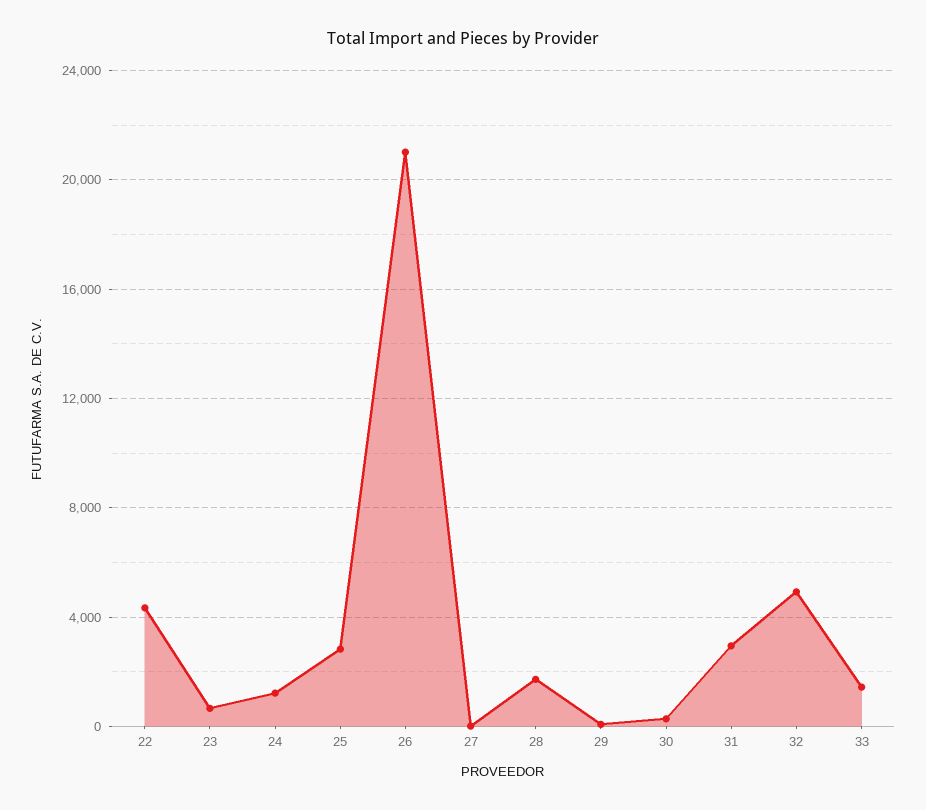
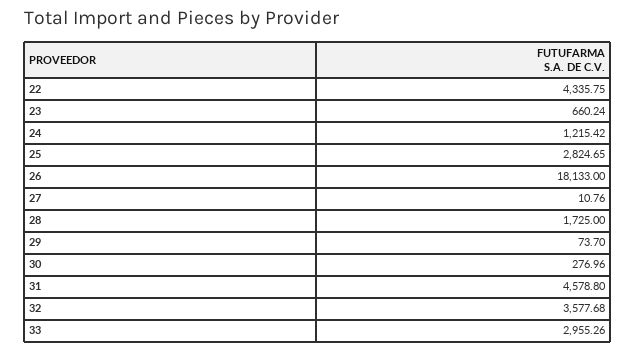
  {
    "22": 4335.75,
    "23": 660.24,
    "24": 1215.42,
    "25": 2824.65,
-   "26": 21000,
+   "26": 18133,
    "27": 10.76,
    "28": 1725,
    "29": 73.7,
    "30": 276.96,
-   "31": 3000,
+   "31": 4578.8,
-   "32": 5000,
+   "32": 3577.68,
-   "33": 1500
+   "33": 2955.26
  }

